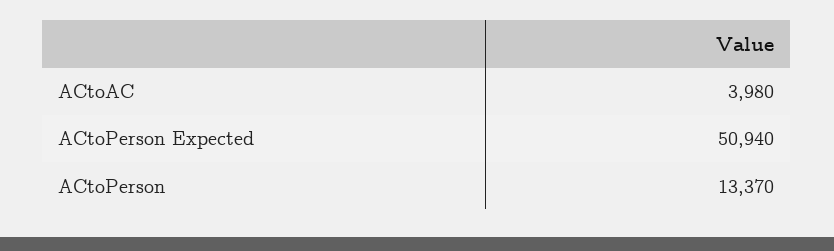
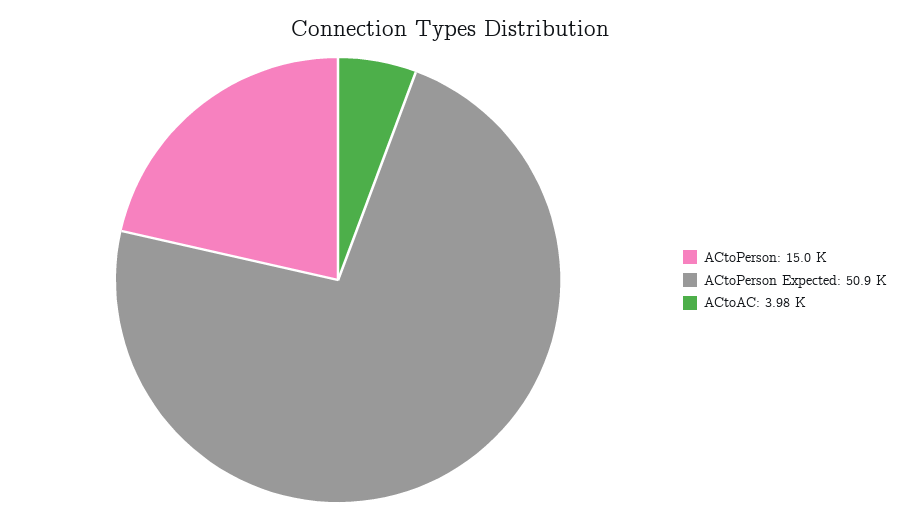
  {
    "ACtoAC": 3980,
    "ACtoPerson Expected": 50940,
-   "ACtoPerson": 13370
+   "ACtoPerson": 15000
  }

